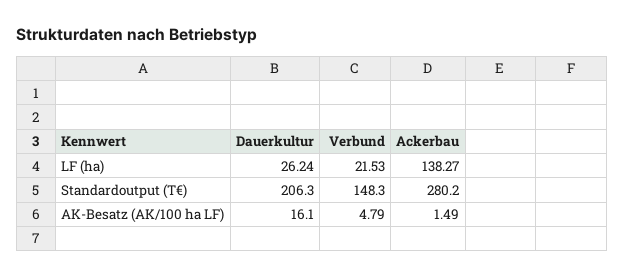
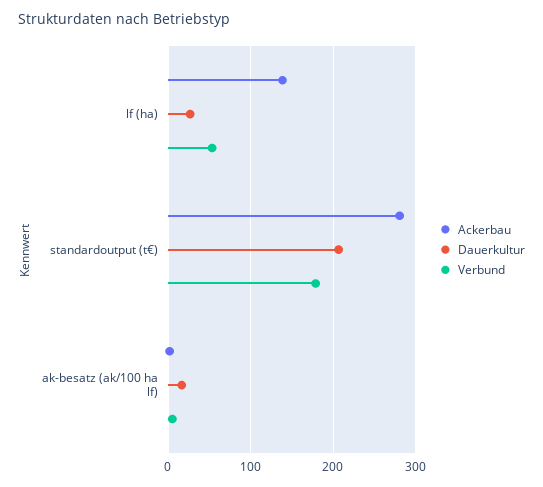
  {
    "Dauerkultur": {
      "LF (ha)": 26.24,
      "Standardoutput (T€)": 206.3,
      "AK-Besatz (AK/100 ha LF)": 16.1
    },
    "Verbund": {
-     "LF (ha)": 21.53,
+     "LF (ha)": 50,
-     "Standardoutput (T€)": 148.3,
+     "Standardoutput (T€)": 180,
      "AK-Besatz (AK/100 ha LF)": 4.79
    },
    "Ackerbau": {
      "LF (ha)": 138.27,
      "Standardoutput (T€)": 280.2,
      "AK-Besatz (AK/100 ha LF)": 1.49
    }
  }

